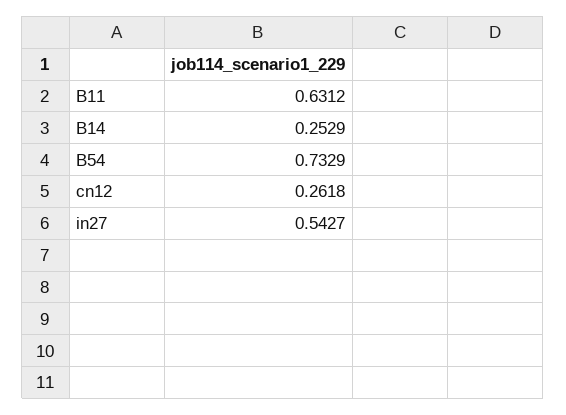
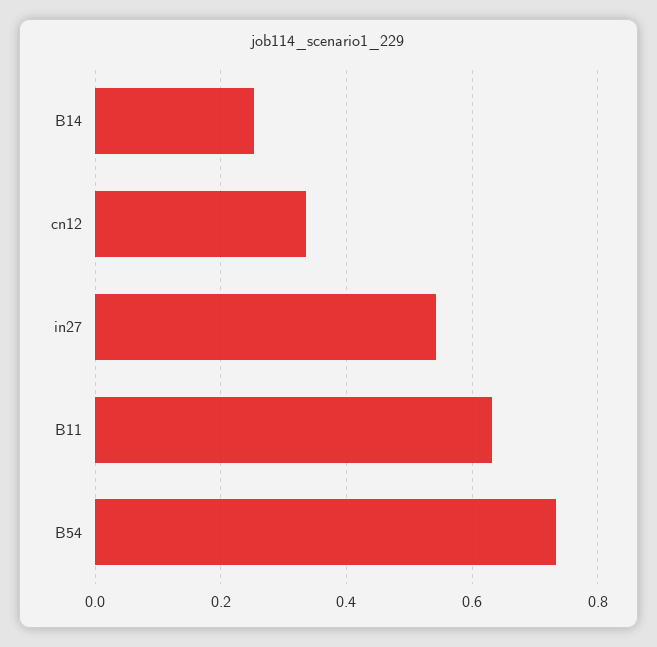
  {
    "B11": 0.6312,
    "B14": 0.2529,
    "B54": 0.7329,
-   "cn12": 0.2618,
+   "cn12": 0.34,
    "in27": 0.5427
  }

